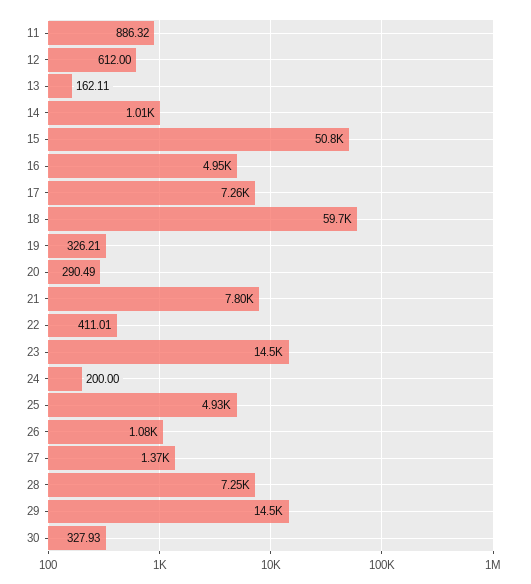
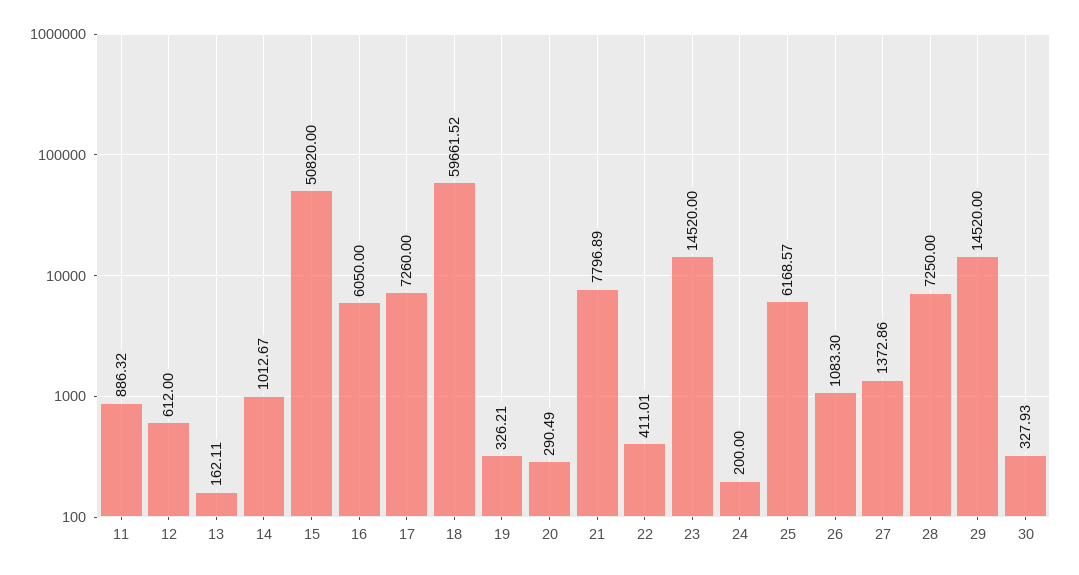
  {
    "11": 886.32,
    "12": 612,
    "13": 162.11,
    "14": 1012.67,
    "15": 50820,
-   "16": 4950,
+   "16": 6050,
    "17": 7260,
    "18": 59661.52,
    "19": 326.21,
    "20": 290.49,
    "21": 7796.89,
    "22": 411.01,
    "23": 14520,
    "24": 200,
-   "25": 4930,
+   "25": 6168.57,
    "26": 1083.3,
    "27": 1372.86,
    "28": 7250,
    "29": 14520,
    "30": 327.93
  }

